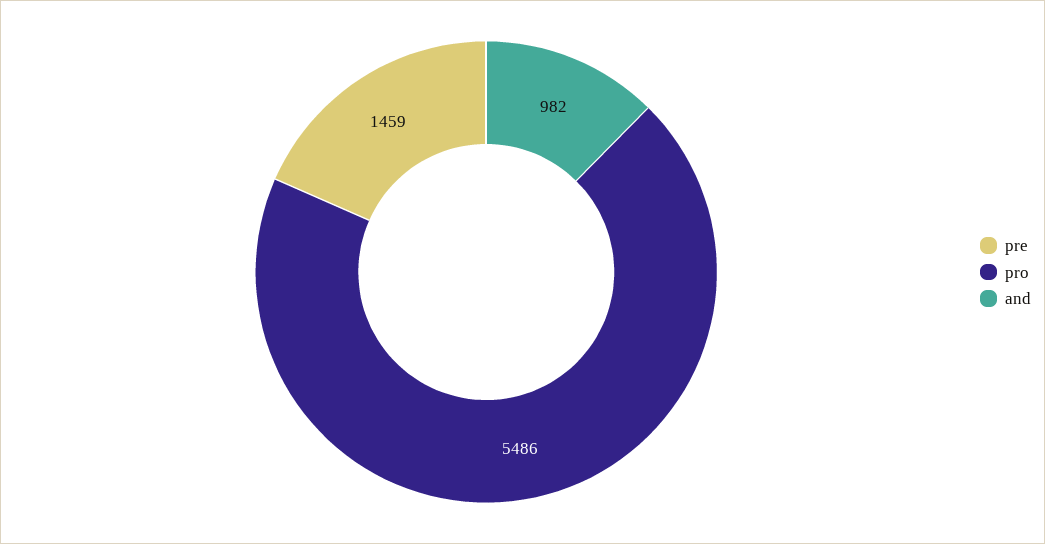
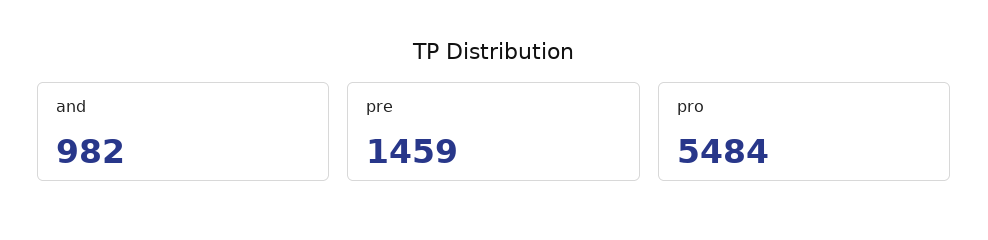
  {
    "pre": 1459,
-   "pro": 5486,
+   "pro": 5484,
    "and": 982
  }

